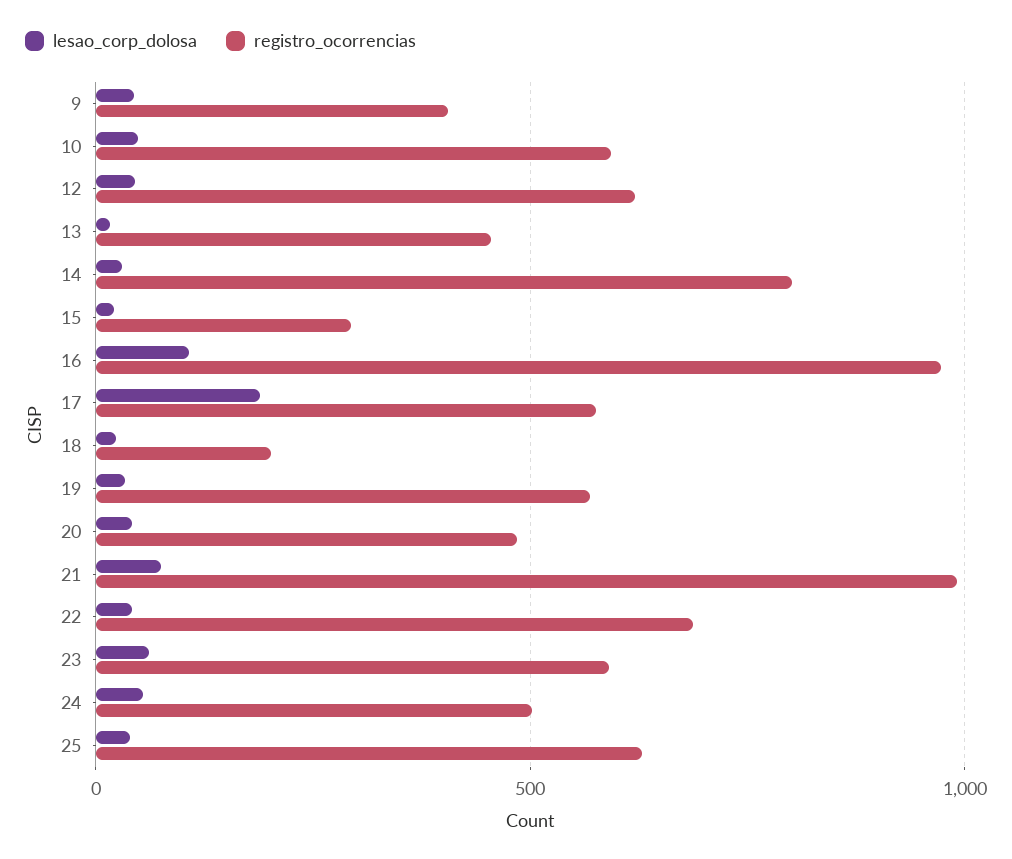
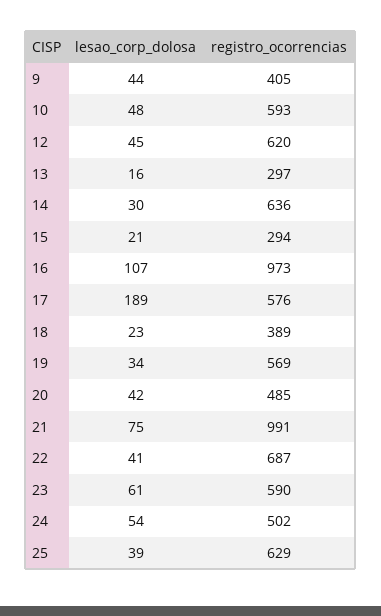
  {
    "lesao_corp_dolosa": {
      "9": 44,
      "10": 48,
      "12": 45,
      "13": 16,
      "14": 30,
      "15": 21,
      "16": 107,
      "17": 189,
      "18": 23,
      "19": 34,
      "20": 42,
      "21": 75,
      "22": 41,
      "23": 61,
      "24": 54,
      "25": 39
    },
    "registro_ocorrencias": {
      "9": 405,
      "10": 593,
      "12": 620,
-     "13": 450,
+     "13": 297,
-     "14": 800,
+     "14": 636,
      "15": 294,
      "16": 973,
      "17": 576,
-     "18": 200,
+     "18": 389,
      "19": 569,
      "20": 485,
      "21": 991,
      "22": 687,
      "23": 590,
      "24": 502,
      "25": 629
    }
  }

